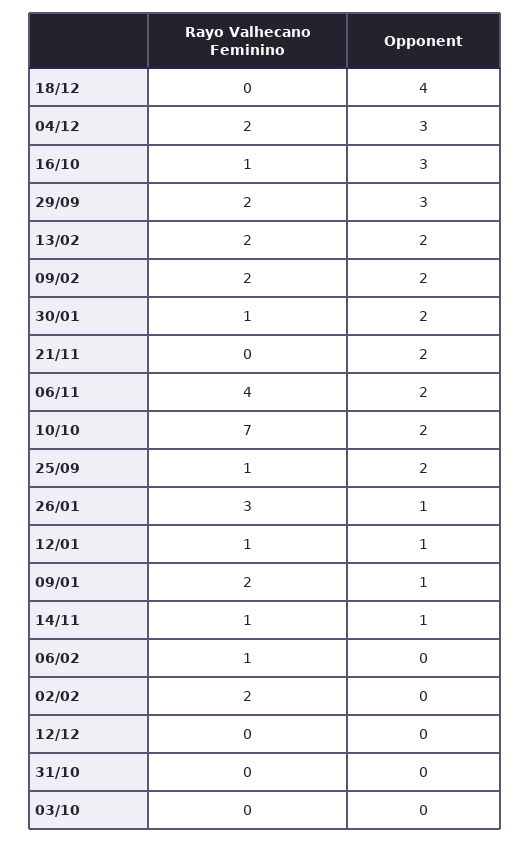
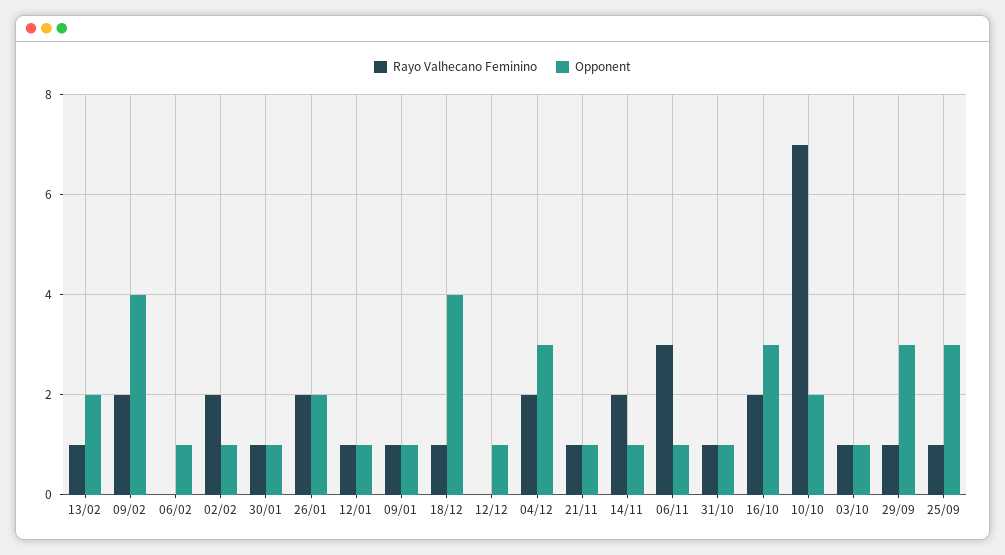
  {
    "Rayo Valhecano Feminino": {
-     "18/12": 0,
+     "18/12": 1,
      "04/12": 2,
-     "16/10": 1,
+     "16/10": 2,
-     "29/09": 2,
+     "29/09": 1,
-     "13/02": 2,
+     "13/02": 1,
      "09/02": 2,
      "30/01": 1,
-     "21/11": 0,
+     "21/11": 1,
-     "06/11": 4,
+     "06/11": 3,
      "10/10": 7,
      "25/09": 1,
-     "26/01": 3,
+     "26/01": 2,
      "12/01": 1,
-     "09/01": 2,
+     "09/01": 1,
-     "14/11": 1,
+     "14/11": 2,
-     "06/02": 1,
+     "06/02": 0,
      "02/02": 2,
      "12/12": 0,
-     "31/10": 0,
+     "31/10": 1,
-     "03/10": 0
+     "03/10": 1
    },
    "Opponent": {
      "18/12": 4,
      "04/12": 3,
      "16/10": 3,
      "29/09": 3,
      "13/02": 2,
-     "09/02": 2,
+     "09/02": 4,
-     "30/01": 2,
+     "30/01": 1,
-     "21/11": 2,
+     "21/11": 1,
-     "06/11": 2,
+     "06/11": 1,
      "10/10": 2,
-     "25/09": 2,
+     "25/09": 3,
-     "26/01": 1,
+     "26/01": 2,
      "12/01": 1,
      "09/01": 1,
      "14/11": 1,
-     "06/02": 0,
+     "06/02": 1,
-     "02/02": 0,
+     "02/02": 1,
-     "12/12": 0,
+     "12/12": 1,
-     "31/10": 0,
+     "31/10": 1,
-     "03/10": 0
+     "03/10": 1
    }
  }

